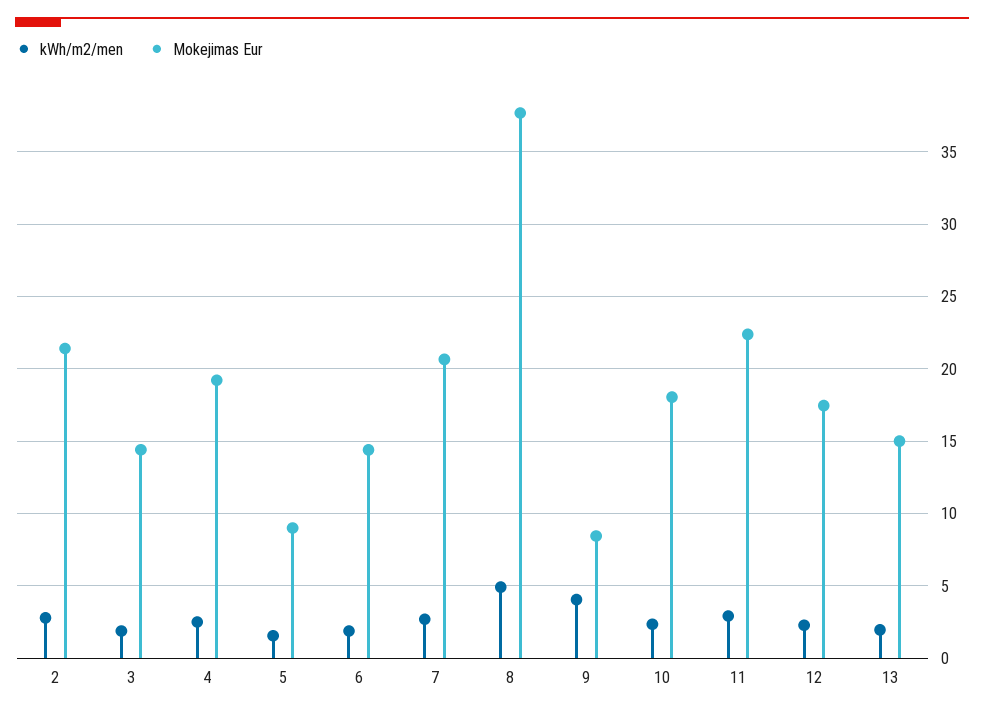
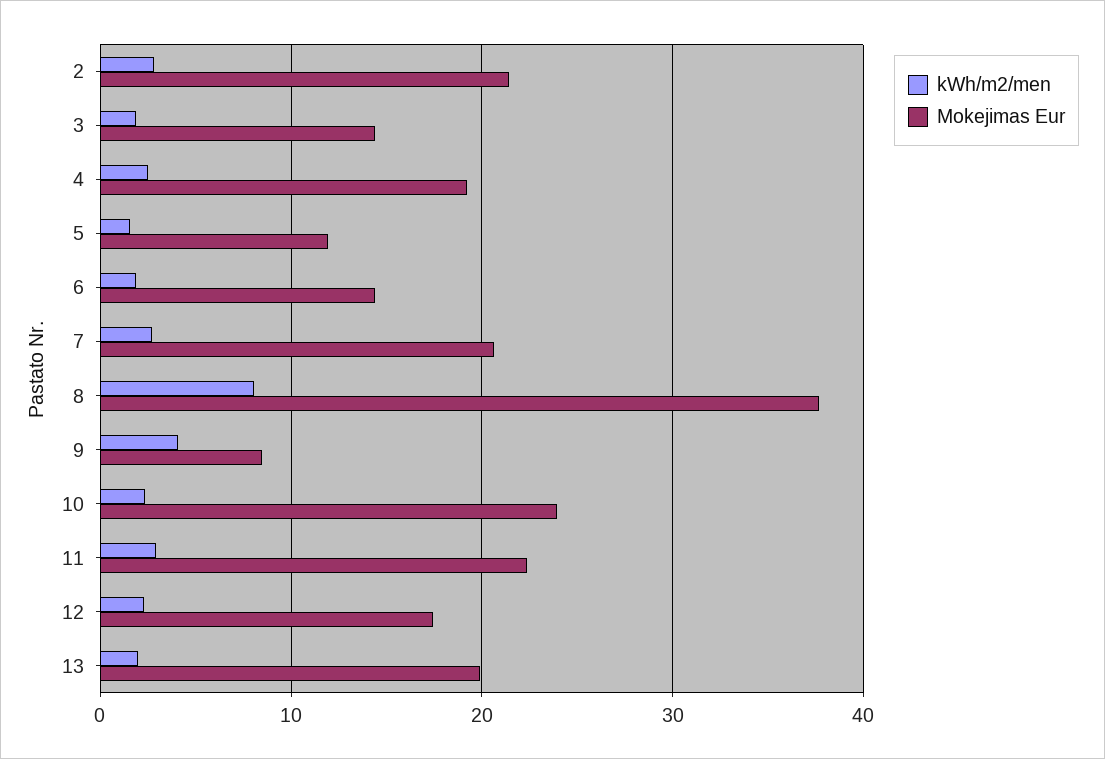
  {
    "kWh/m2/men": {
      "2": 3,
      "3": 2,
      "4": 2.5,
      "5": 1.5,
      "6": 2,
      "7": 2.5,
-     "8": 5,
+     "8": 8,
      "9": 4,
      "10": 2.5,
      "11": 3,
      "12": 2.5,
      "13": 2
    },
    "Mokejimas Eur": {
      "2": 21.5,
      "3": 14.5,
      "4": 19,
-     "5": 9,
+     "5": 12,
      "6": 14.5,
      "7": 20.5,
      "8": 37.5,
      "9": 8.5,
-     "10": 18,
+     "10": 24,
      "11": 22.5,
      "12": 17.5,
-     "13": 15
+     "13": 20
    }
  }

